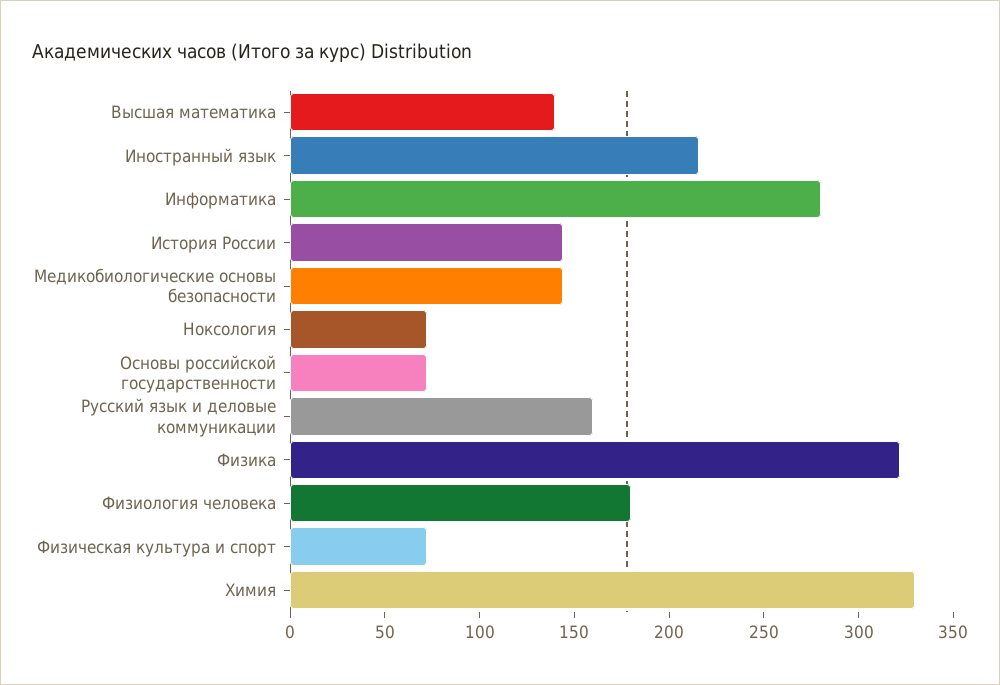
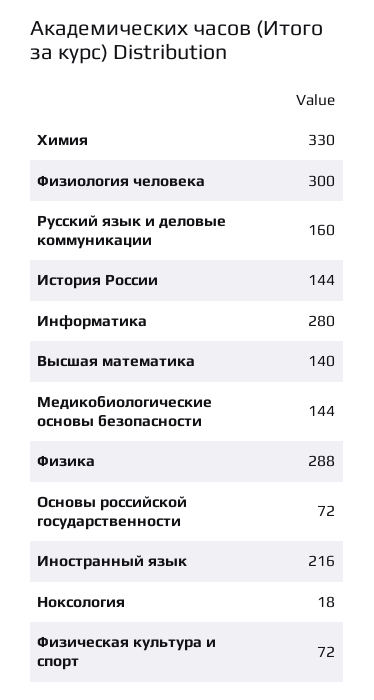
  {
    "Высшая математика": 140,
    "Иностранный язык": 216,
    "Информатика": 280,
    "История России": 144,
    "Медикобиологические основы безопасности": 144,
-   "Ноксология": 70,
+   "Ноксология": 18,
    "Основы российской государственности": 72,
    "Русский язык и деловые коммуникации": 160,
-   "Физика": 320,
+   "Физика": 288,
-   "Физиология человека": 180,
+   "Физиология человека": 300,
    "Физическая культура и спорт": 72,
    "Химия": 330
  }

